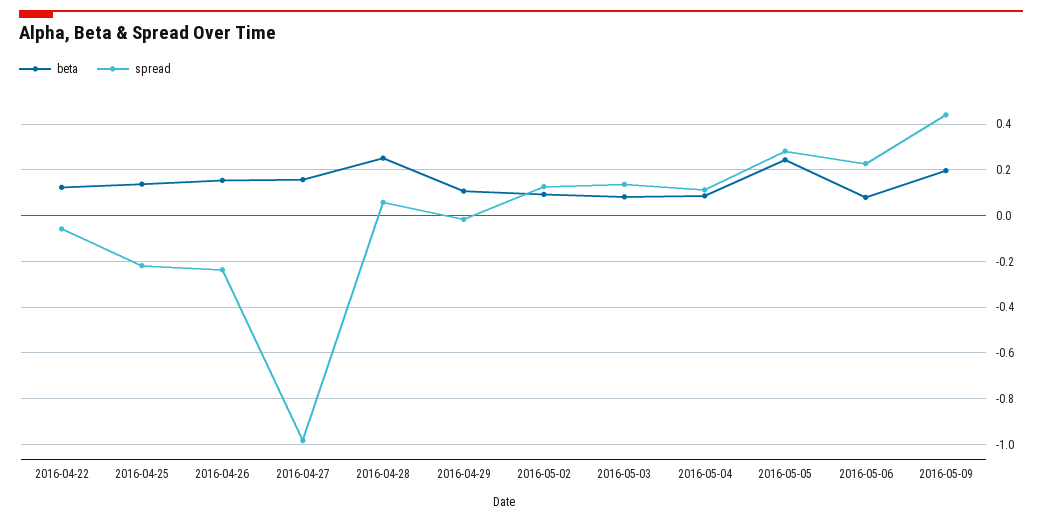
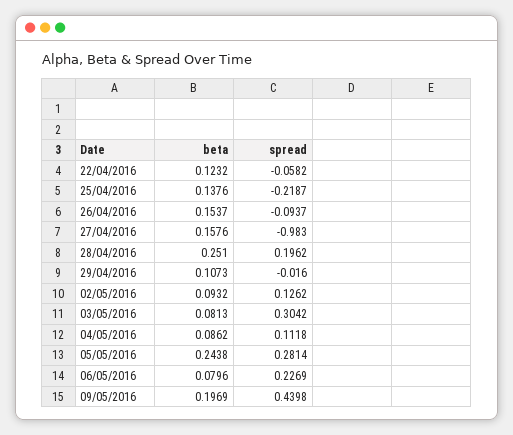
  {
    "beta": {
      "2016-04-22": 0.1232,
      "2016-04-25": 0.1376,
      "2016-04-26": 0.1537,
      "2016-04-27": 0.1576,
      "2016-04-28": 0.251,
      "2016-04-29": 0.1073,
      "2016-05-02": 0.0932,
      "2016-05-03": 0.0813,
      "2016-05-04": 0.0862,
      "2016-05-05": 0.2438,
      "2016-05-06": 0.0796,
      "2016-05-09": 0.1969
    },
    "spread": {
      "2016-04-22": -0.0582,
      "2016-04-25": -0.2187,
-     "2016-04-26": -0.25,
+     "2016-04-26": -0.0937,
      "2016-04-27": -0.983,
-     "2016-04-28": 0.05,
+     "2016-04-28": 0.1962,
      "2016-04-29": -0.016,
      "2016-05-02": 0.1262,
-     "2016-05-03": 0.15,
+     "2016-05-03": 0.3042,
      "2016-05-04": 0.1118,
      "2016-05-05": 0.2814,
      "2016-05-06": 0.2269,
      "2016-05-09": 0.4398
    }
  }

